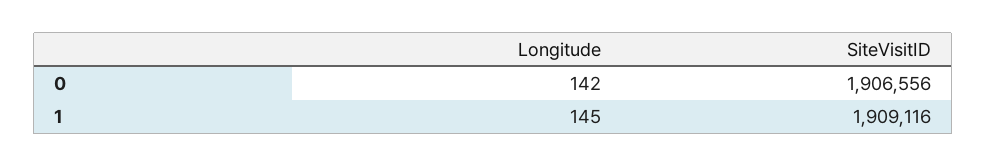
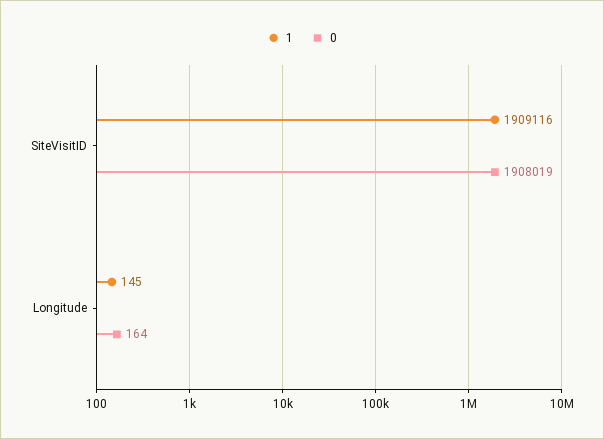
  {
    "0": {
-     "Longitude": 142,
+     "Longitude": 164,
-     "SiteVisitID": 1906556
+     "SiteVisitID": 1908019
    },
    "1": {
      "Longitude": 145,
      "SiteVisitID": 1909116
    }
  }

